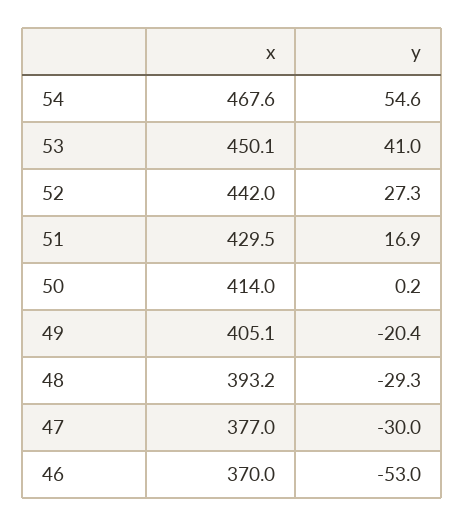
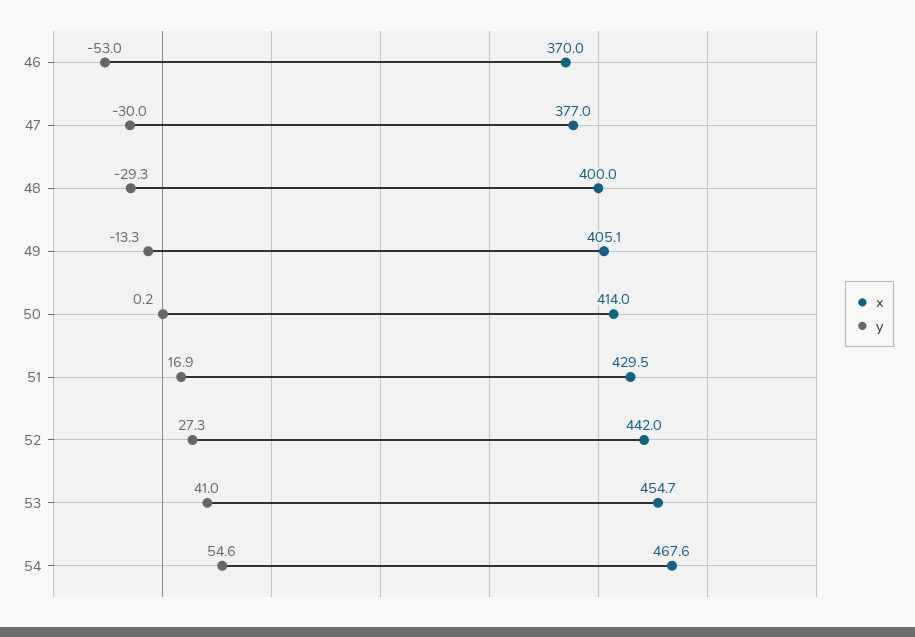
  {
    "x": {
      "54": 467.6,
-     "53": 450.1,
+     "53": 454.7,
      "52": 442,
      "51": 429.5,
      "50": 414,
      "49": 405.1,
-     "48": 393.2,
+     "48": 400,
      "47": 377,
      "46": 370
    },
    "y": {
      "54": 54.6,
      "53": 41,
      "52": 27.3,
      "51": 16.9,
      "50": 0.2,
-     "49": -20.4,
+     "49": -13.3,
      "48": -29.3,
      "47": -30,
      "46": -53
    }
  }

